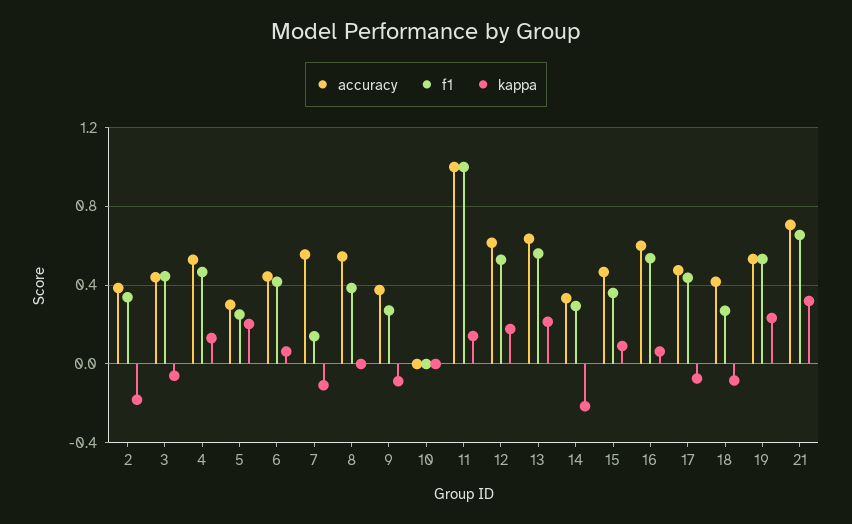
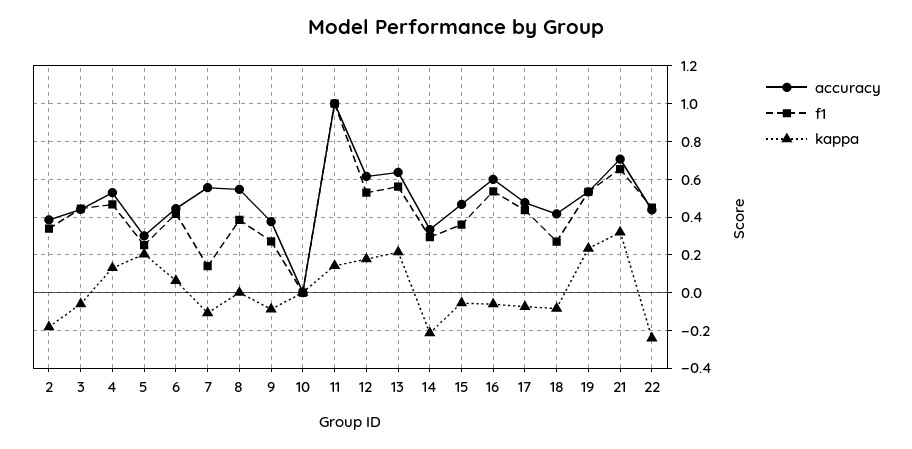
  {
    "accuracy": {
      "2": 0.4,
      "3": 0.45,
      "4": 0.55,
      "5": 0.3,
      "6": 0.45,
      "7": 0.55,
      "8": 0.55,
      "9": 0.4,
      "10": 0,
      "11": 1,
      "12": 0.6,
      "13": 0.65,
      "14": 0.35,
      "15": 0.45,
      "16": 0.6,
      "17": 0.5,
      "18": 0.4,
      "19": 0.55,
-     "21": 0.7
+     "21": 0.7,
+     "22": 0.45
    },
    "f1": {
      "2": 0.35,
      "3": 0.45,
      "4": 0.45,
      "5": 0.25,
      "6": 0.4,
      "7": 0.15,
      "8": 0.4,
      "9": 0.25,
      "10": 0,
      "11": 1,
      "12": 0.55,
      "13": 0.55,
      "14": 0.3,
      "15": 0.35,
      "16": 0.55,
      "17": 0.45,
      "18": 0.25,
      "19": 0.55,
-     "21": 0.65
+     "21": 0.65,
+     "22": 0.45
    },
    "kappa": {
      "2": -0.2,
      "3": -0.05,
      "4": 0.15,
      "5": 0.2,
      "6": 0.05,
      "7": -0.1,
      "8": 0,
      "9": -0.1,
      "10": 0,
      "11": 0.15,
      "12": 0.2,
      "13": 0.2,
      "14": -0.2,
-     "15": 0.1,
+     "15": -0.05,
-     "16": 0.05,
+     "16": -0.05,
      "17": -0.05,
      "18": -0.1,
      "19": 0.25,
-     "21": 0.3
+     "21": 0.3,
+     "22": -0.25
    }
  }

